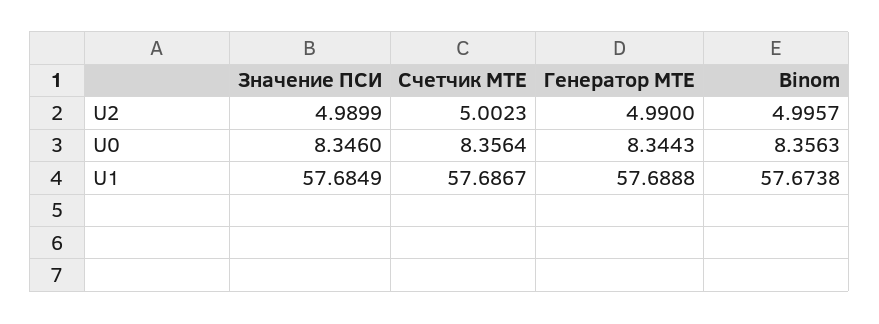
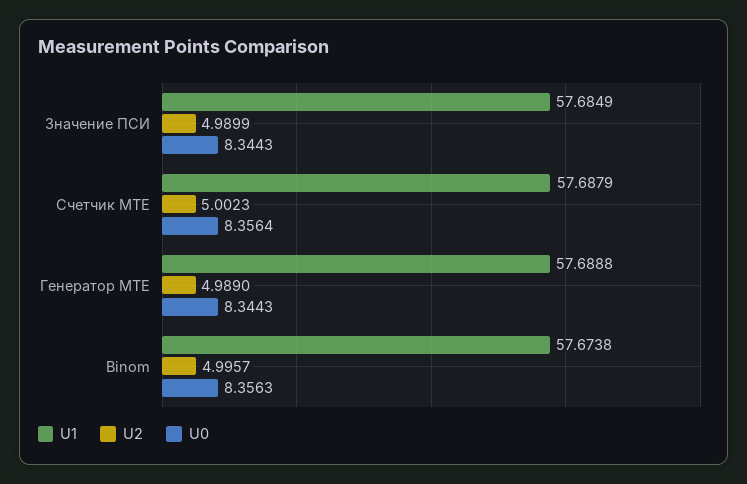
  {
    "U2": {
      "Значение ПСИ": 4.9899,
      "Счетчик MTE": 5.0023,
-     "Генератор MTE": 4.99,
+     "Генератор MTE": 4.989,
      "Binom": 4.9957
    },
    "U0": {
-     "Значение ПСИ": 8.346,
+     "Значение ПСИ": 8.3443,
      "Счетчик MTE": 8.3564,
      "Генератор MTE": 8.3443,
      "Binom": 8.3563
    },
    "U1": {
      "Значение ПСИ": 57.6849,
-     "Счетчик MTE": 57.6867,
+     "Счетчик MTE": 57.6879,
      "Генератор MTE": 57.6888,
      "Binom": 57.6738
    }
  }

